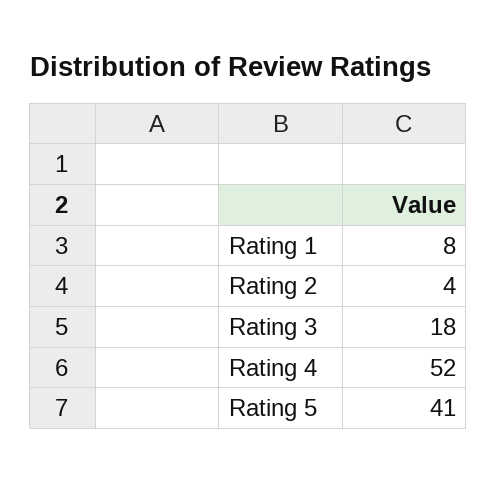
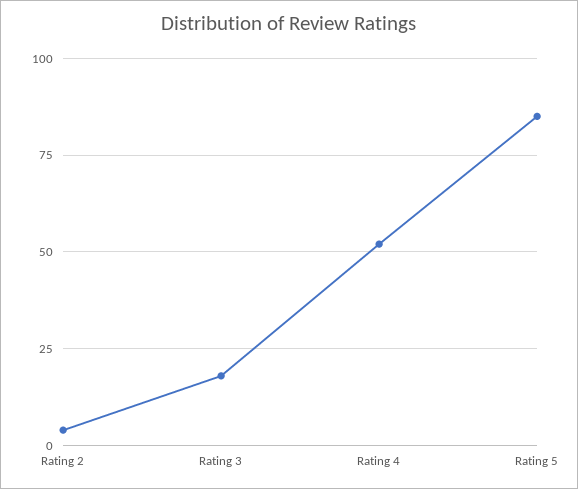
  {
-   "Rating 1": 8,
    "Rating 2": 4,
    "Rating 3": 18,
    "Rating 4": 52,
-   "Rating 5": 41
+   "Rating 5": 85
  }

